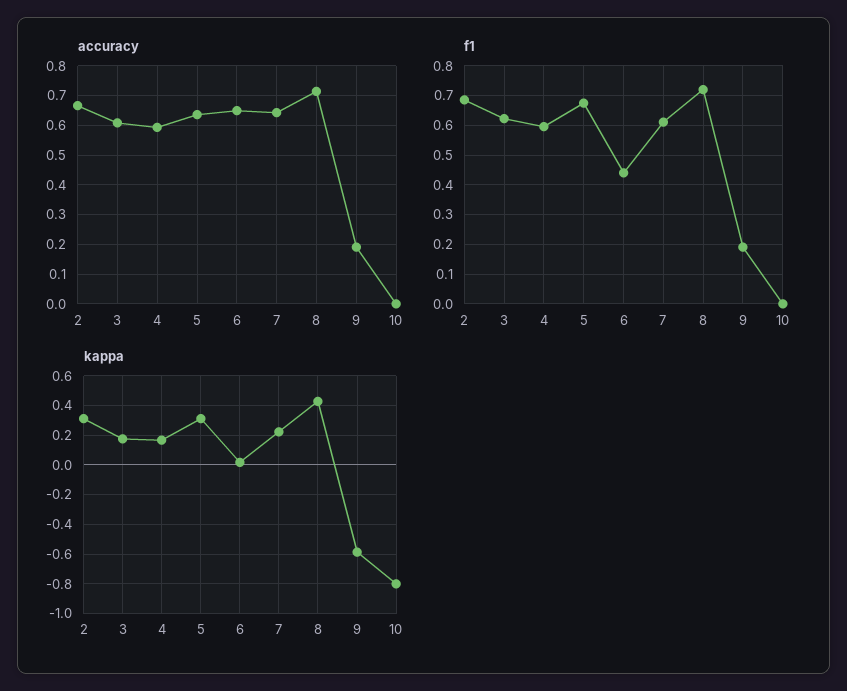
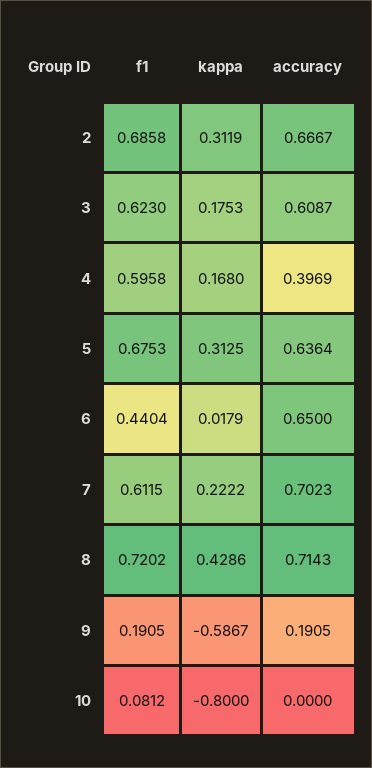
  {
    "accuracy": {
      "2": 0.6667,
      "3": 0.6087,
-     "4": 0.6,
+     "4": 0.3969,
      "5": 0.6364,
      "6": 0.65,
-     "7": 0.65,
+     "7": 0.7023,
      "8": 0.7143,
      "9": 0.1905,
      "10": 0
    },
    "f1": {
      "2": 0.6858,
      "3": 0.623,
      "4": 0.5958,
      "5": 0.6753,
      "6": 0.4404,
      "7": 0.6115,
      "8": 0.7202,
      "9": 0.1905,
-     "10": 0
+     "10": 0.0812
    },
    "kappa": {
      "2": 0.3119,
      "3": 0.1753,
      "4": 0.168,
      "5": 0.3125,
      "6": 0.0179,
      "7": 0.2222,
      "8": 0.4286,
      "9": -0.5867,
      "10": -0.8
    }
  }

